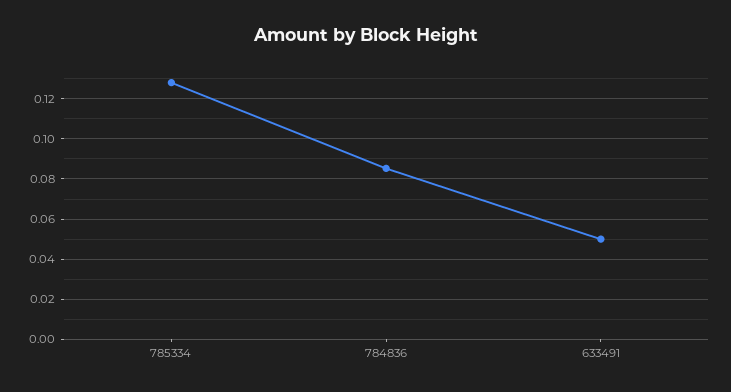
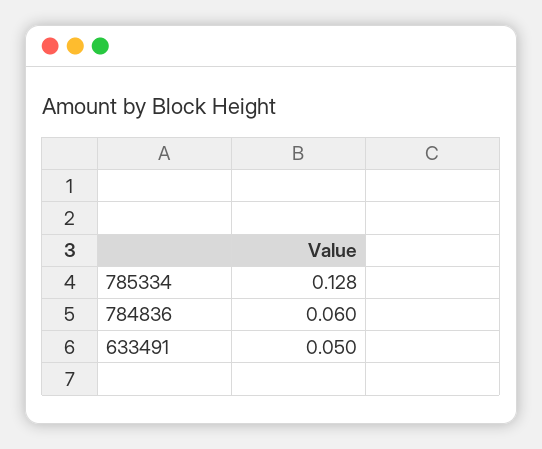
  {
    "785334": 0.128,
-   "784836": 0.085,
+   "784836": 0.06,
    "633491": 0.05
  }

